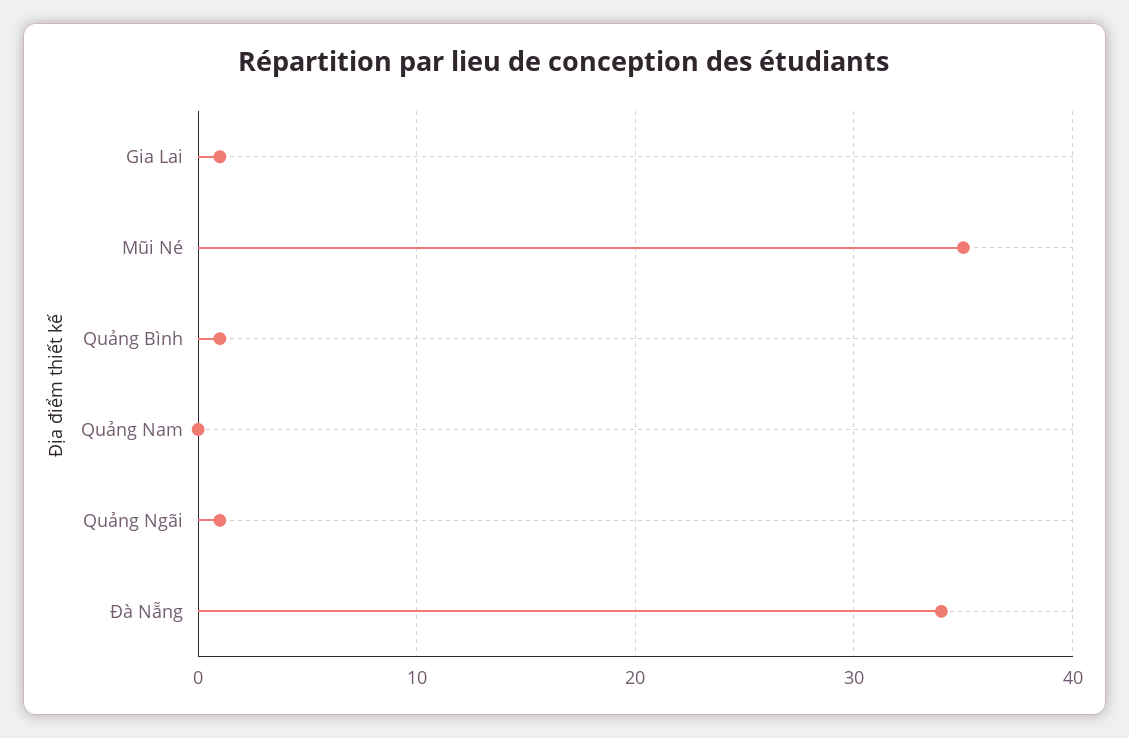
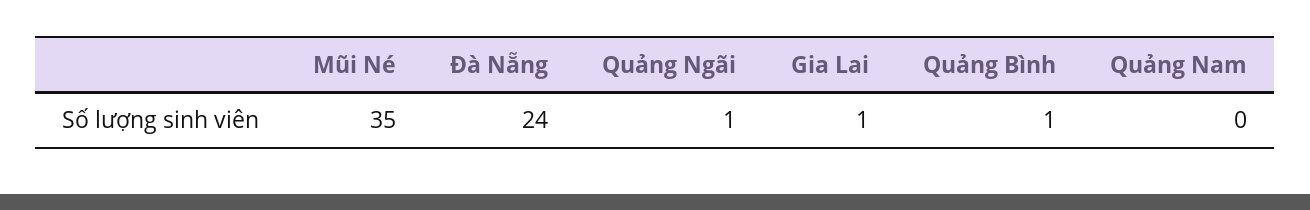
  {
    "Gia Lai": 1,
    "Mũi Né": 35,
    "Quảng Bình": 1,
    "Quảng Nam": 0,
    "Quảng Ngãi": 1,
-   "Đà Nẵng": 34
+   "Đà Nẵng": 24
  }

